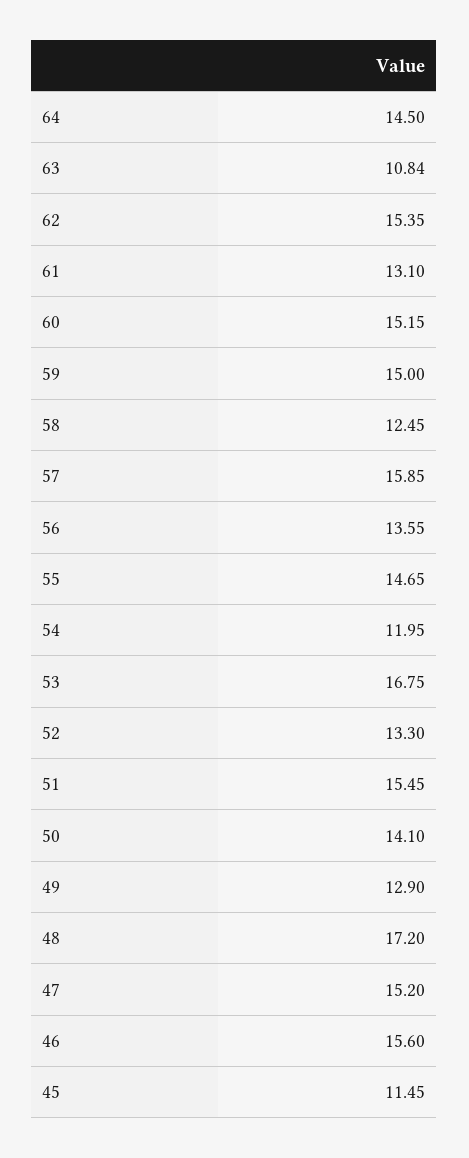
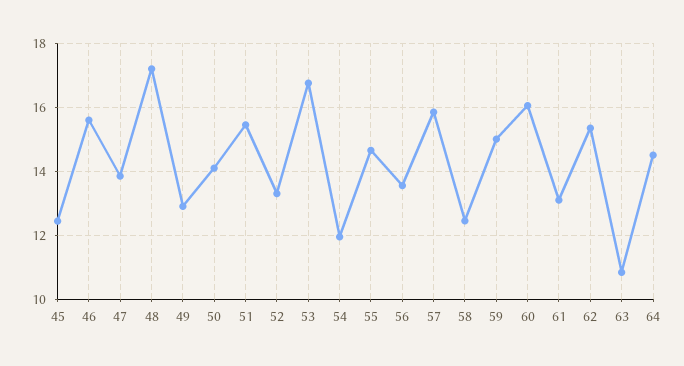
  {
    "64": 14.5,
    "63": 10.84,
    "62": 15.35,
    "61": 13.1,
-   "60": 15.15,
+   "60": 16,
    "59": 15,
    "58": 12.45,
    "57": 15.85,
    "56": 13.55,
    "55": 14.65,
    "54": 11.95,
    "53": 16.75,
    "52": 13.3,
    "51": 15.45,
    "50": 14.1,
    "49": 12.9,
    "48": 17.2,
-   "47": 15.2,
+   "47": 13.8,
    "46": 15.6,
-   "45": 11.45
+   "45": 12.4
  }

